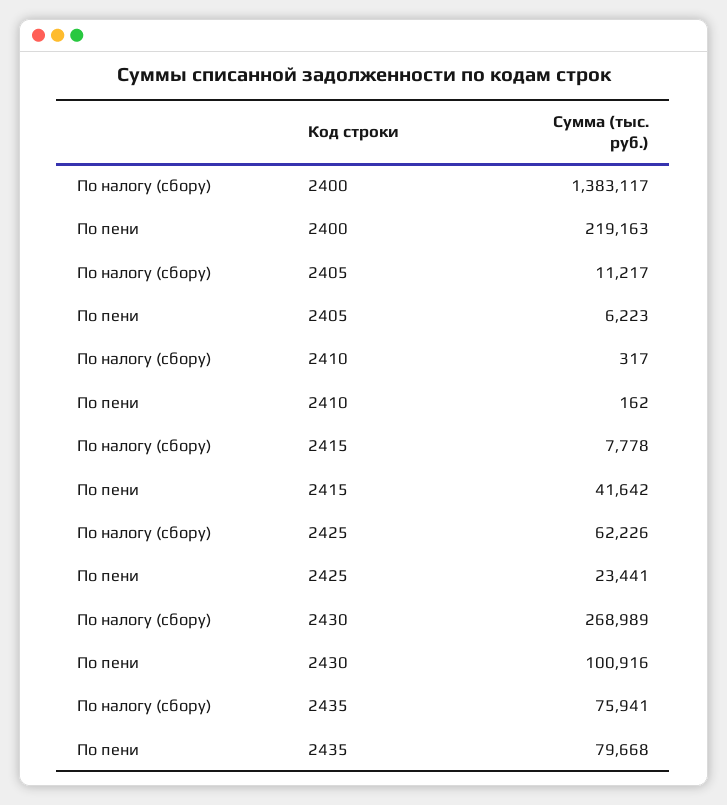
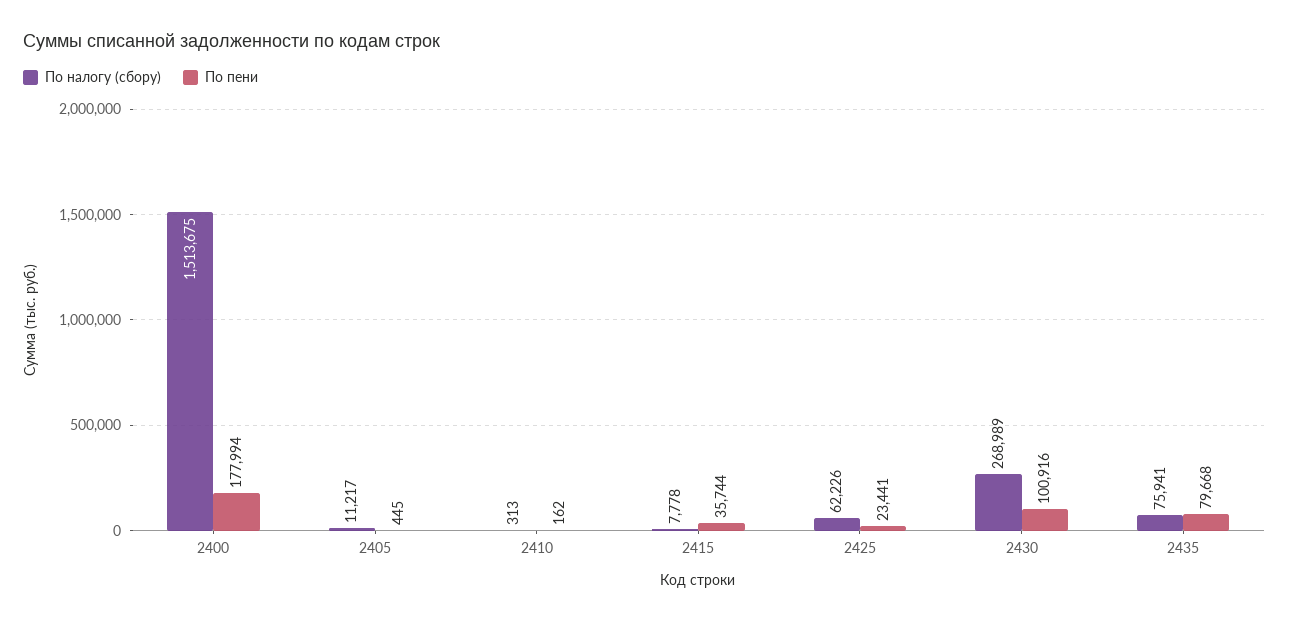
  {
    "По налогу (сбору)": {
-     "2400": 1383117,
+     "2400": 1513675,
      "2405": 11217,
-     "2410": 317,
+     "2410": 313,
      "2415": 7778,
      "2425": 62226,
      "2430": 268989,
      "2435": 75941
    },
    "По пени": {
-     "2400": 219163,
+     "2400": 177994,
-     "2405": 6223,
+     "2405": 445,
      "2410": 162,
-     "2415": 41642,
+     "2415": 35744,
      "2425": 23441,
      "2430": 100916,
      "2435": 79668
    }
  }

